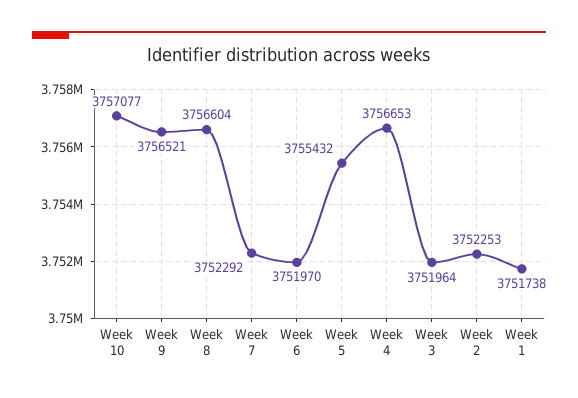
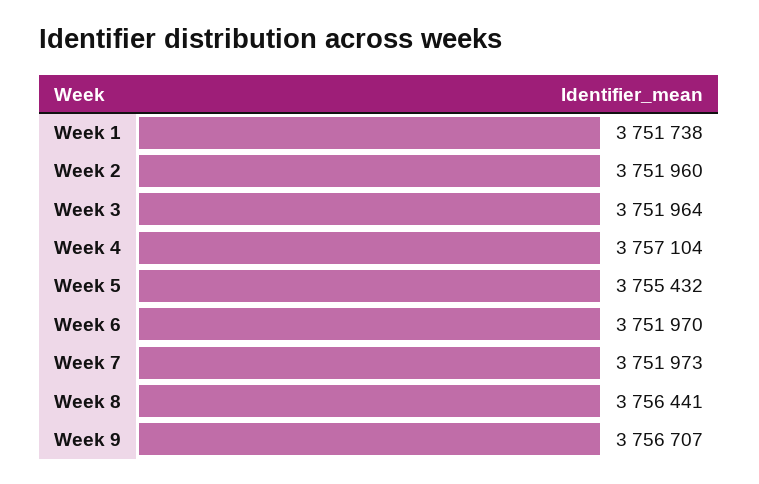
  {
-   "Week 10": 3757077,
-   "Week 9": 3756521,
+   "Week 9": 3756707,
-   "Week 8": 3756604,
+   "Week 8": 3756441,
-   "Week 7": 3752292,
+   "Week 7": 3751973,
    "Week 6": 3751970,
    "Week 5": 3755432,
-   "Week 4": 3756653,
+   "Week 4": 3757104,
    "Week 3": 3751964,
-   "Week 2": 3752253,
+   "Week 2": 3751960,
    "Week 1": 3751738
  }

